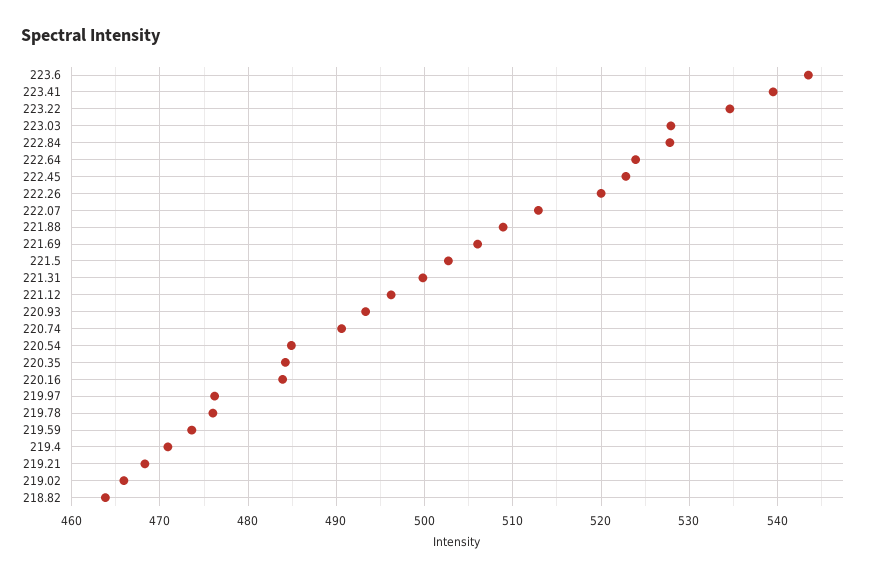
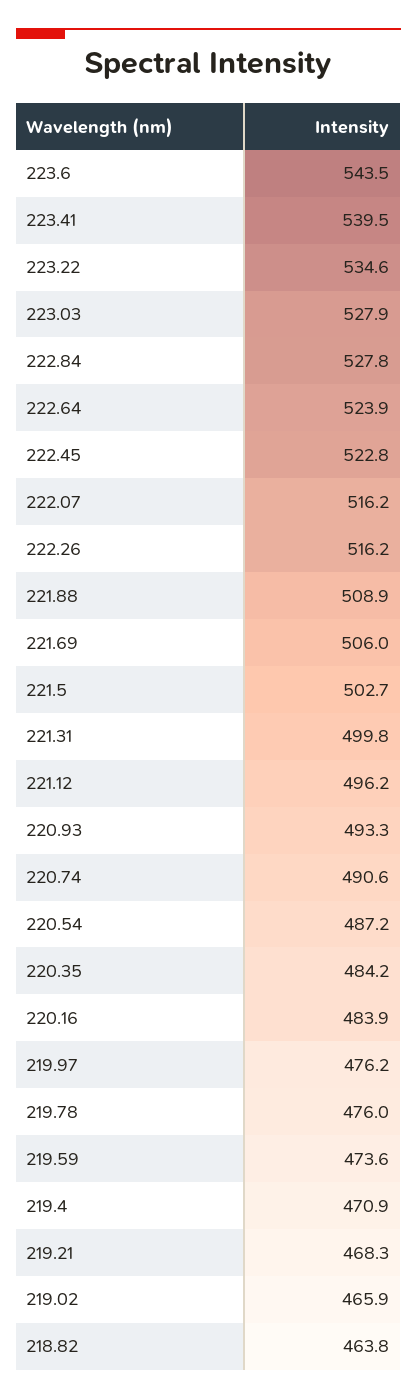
  {
    "223.6": 543.5,
    "223.41": 539.5,
    "223.22": 534.6,
    "223.03": 527.9,
    "222.84": 527.8,
    "222.64": 523.9,
    "222.45": 522.8,
-   "222.26": 520,
+   "222.26": 516.2,
-   "222.07": 513,
+   "222.07": 516.2,
    "221.88": 508.9,
    "221.69": 506,
    "221.5": 502.7,
    "221.31": 499.8,
    "221.12": 496.2,
    "220.93": 493.3,
    "220.74": 490.6,
-   "220.54": 485,
+   "220.54": 487.2,
    "220.35": 484.2,
    "220.16": 483.9,
    "219.97": 476.2,
    "219.78": 476,
    "219.59": 473.6,
    "219.4": 470.9,
    "219.21": 468.3,
    "219.02": 465.9,
    "218.82": 463.8
  }

